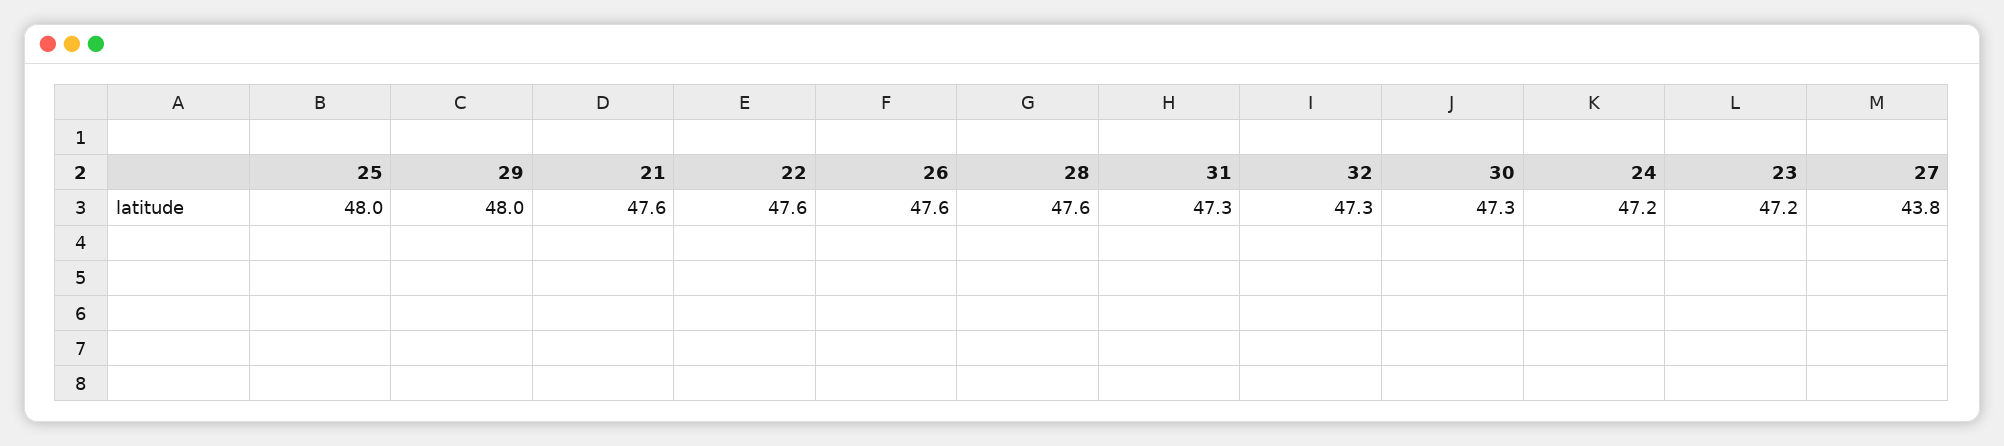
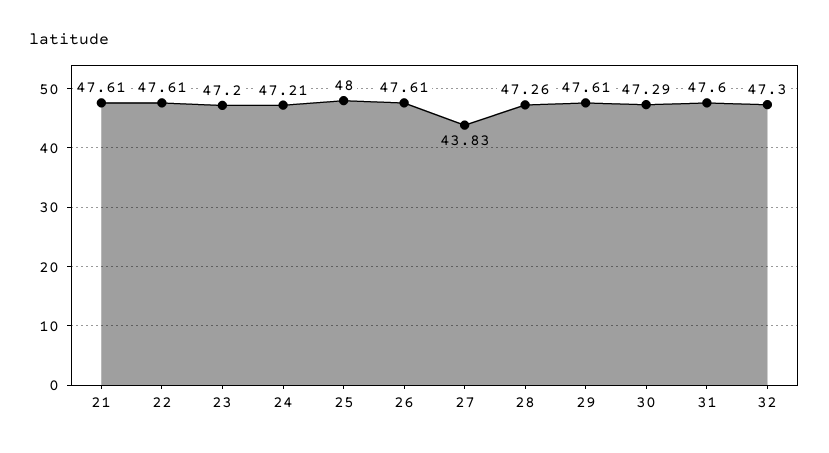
  {
    "25": 48,
-   "29": 48,
+   "29": 47.61,
    "21": 47.61,
    "22": 47.61,
    "26": 47.61,
-   "28": 47.6,
+   "28": 47.26,
-   "31": 47.3,
+   "31": 47.6,
    "32": 47.3,
    "30": 47.29,
    "24": 47.21,
    "23": 47.2,
    "27": 43.83
  }

